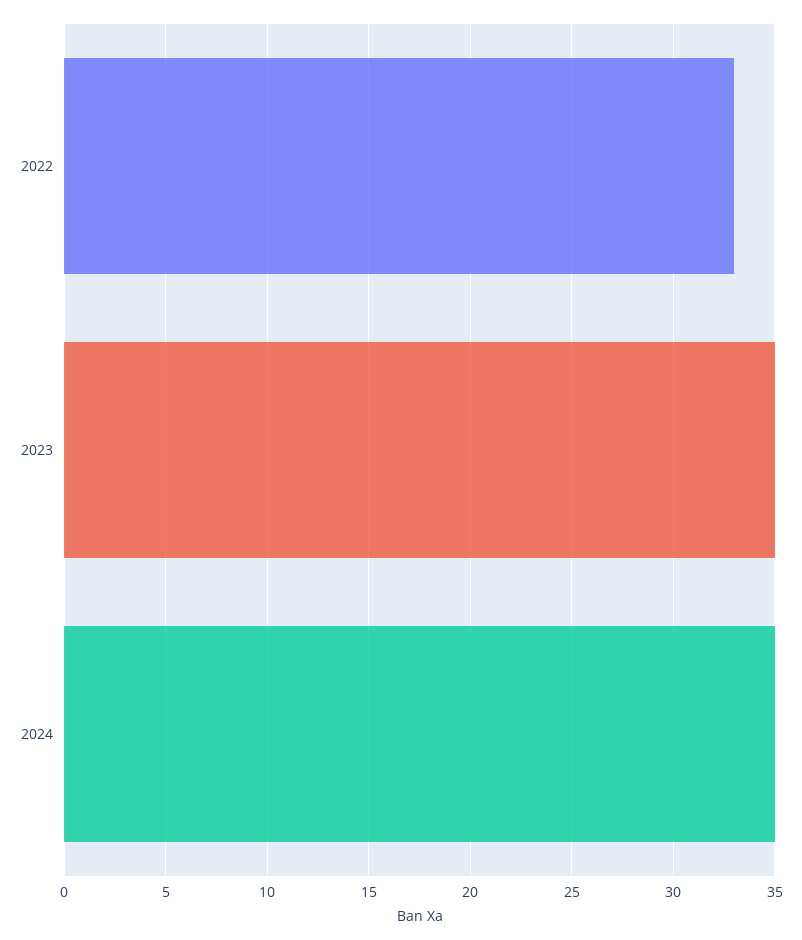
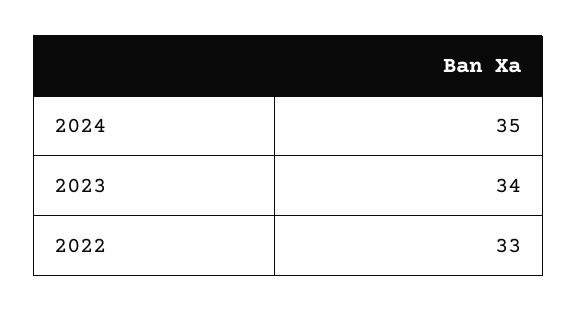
  {
    "2022": 33,
-   "2023": 35,
+   "2023": 34,
    "2024": 35
  }

